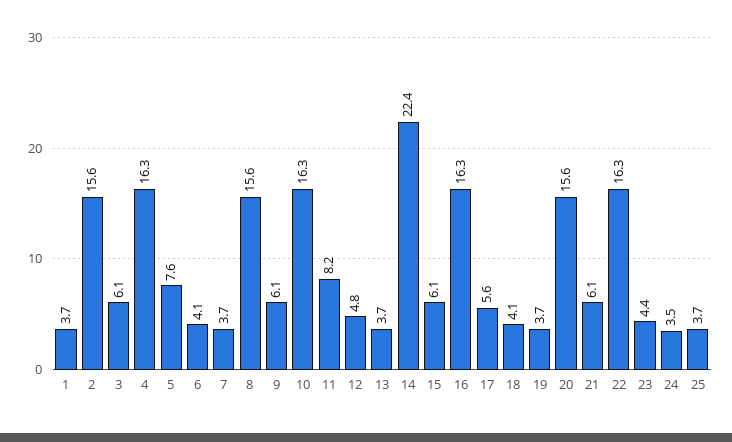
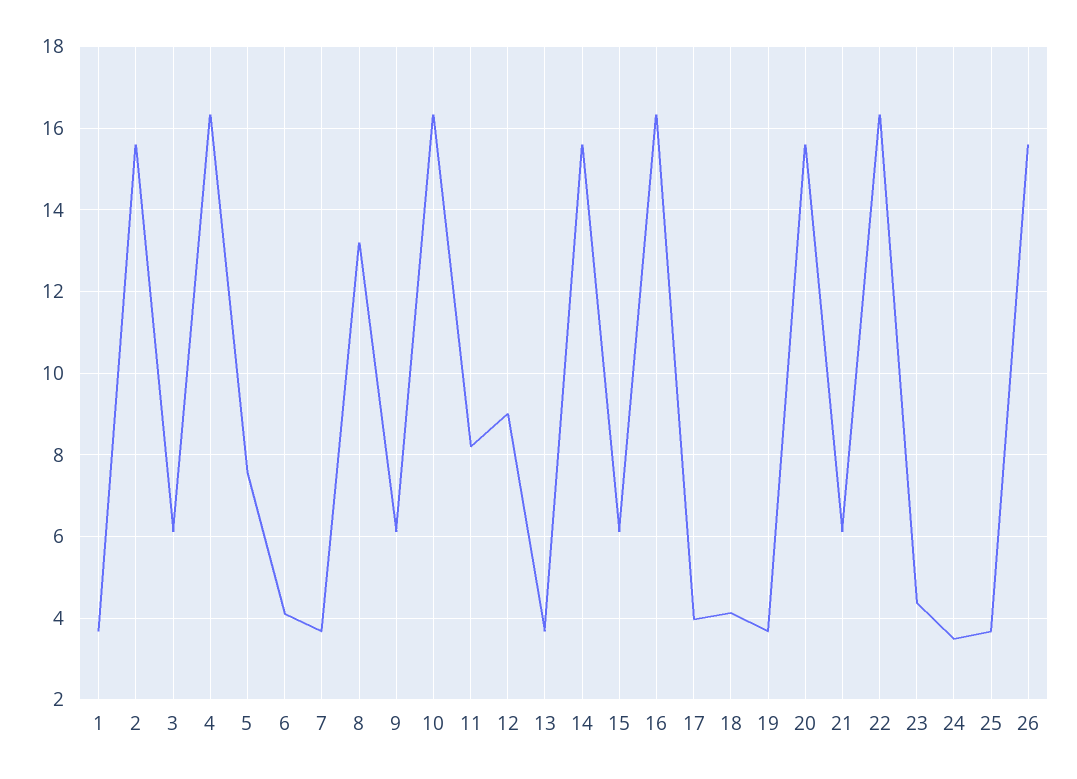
  {
    "1": 3.7,
    "2": 15.6,
    "3": 6.1,
    "4": 16.3,
    "5": 7.6,
    "6": 4.1,
    "7": 3.7,
-   "8": 15.6,
+   "8": 13.2,
    "9": 6.1,
    "10": 16.3,
    "11": 8.2,
-   "12": 4.8,
+   "12": 9,
    "13": 3.7,
-   "14": 22.4,
+   "14": 15.6,
    "15": 6.1,
    "16": 16.3,
-   "17": 5.6,
+   "17": 4,
    "18": 4.1,
    "19": 3.7,
    "20": 15.6,
    "21": 6.1,
    "22": 16.3,
    "23": 4.4,
    "24": 3.5,
-   "25": 3.7
+   "25": 3.7,
+   "26": 15.6
  }

